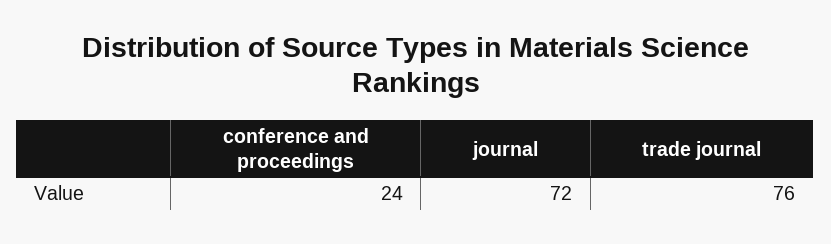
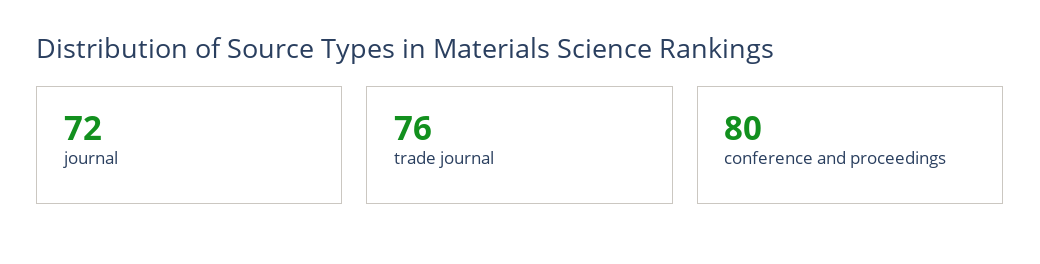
  {
-   "conference and proceedings": 24,
+   "conference and proceedings": 80,
    "journal": 72,
    "trade journal": 76
  }

